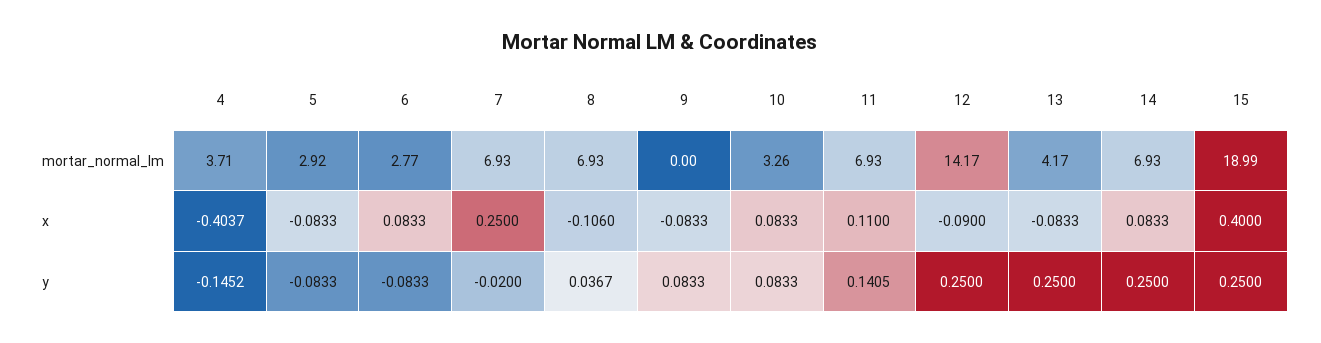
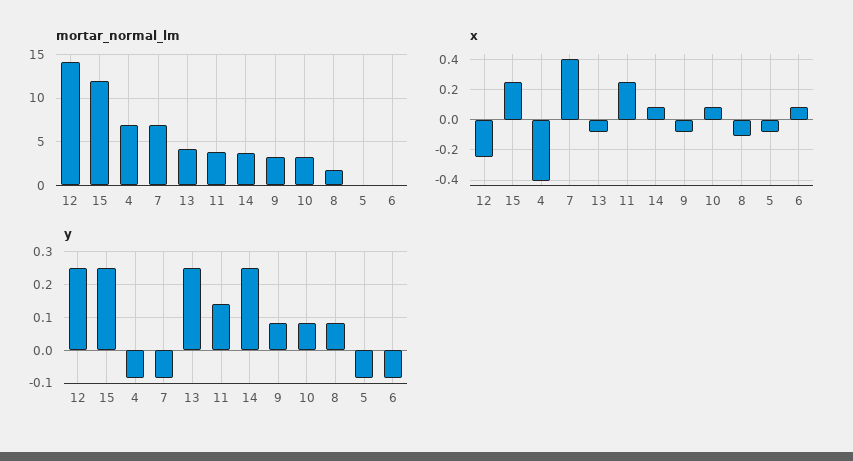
  {
    "mortar_normal_lm": {
-     "4": 3.71,
+     "4": 7,
-     "5": 2.92,
+     "5": 0,
-     "6": 2.77,
+     "6": 0,
      "7": 6.93,
-     "8": 6.93,
+     "8": 2,
-     "9": 0,
+     "9": 3,
      "10": 3.26,
-     "11": 6.93,
+     "11": 4,
      "12": 14.17,
      "13": 4.17,
-     "14": 6.93,
+     "14": 4,
-     "15": 18.99
+     "15": 12
    },
    "x": {
      "4": -0.4037,
      "5": -0.0833,
      "6": 0.0833,
-     "7": 0.25,
+     "7": 0.4,
      "8": -0.106,
      "9": -0.0833,
      "10": 0.0833,
-     "11": 0.11,
+     "11": 0.25,
-     "12": -0.09,
+     "12": -0.25,
      "13": -0.0833,
      "14": 0.0833,
-     "15": 0.4
+     "15": 0.25
    },
    "y": {
-     "4": -0.1452,
+     "4": -0.08,
      "5": -0.0833,
      "6": -0.0833,
-     "7": -0.02,
+     "7": -0.08,
-     "8": 0.0367,
+     "8": 0.08,
      "9": 0.0833,
      "10": 0.0833,
      "11": 0.1405,
      "12": 0.25,
      "13": 0.25,
      "14": 0.25,
      "15": 0.25
    }
  }

